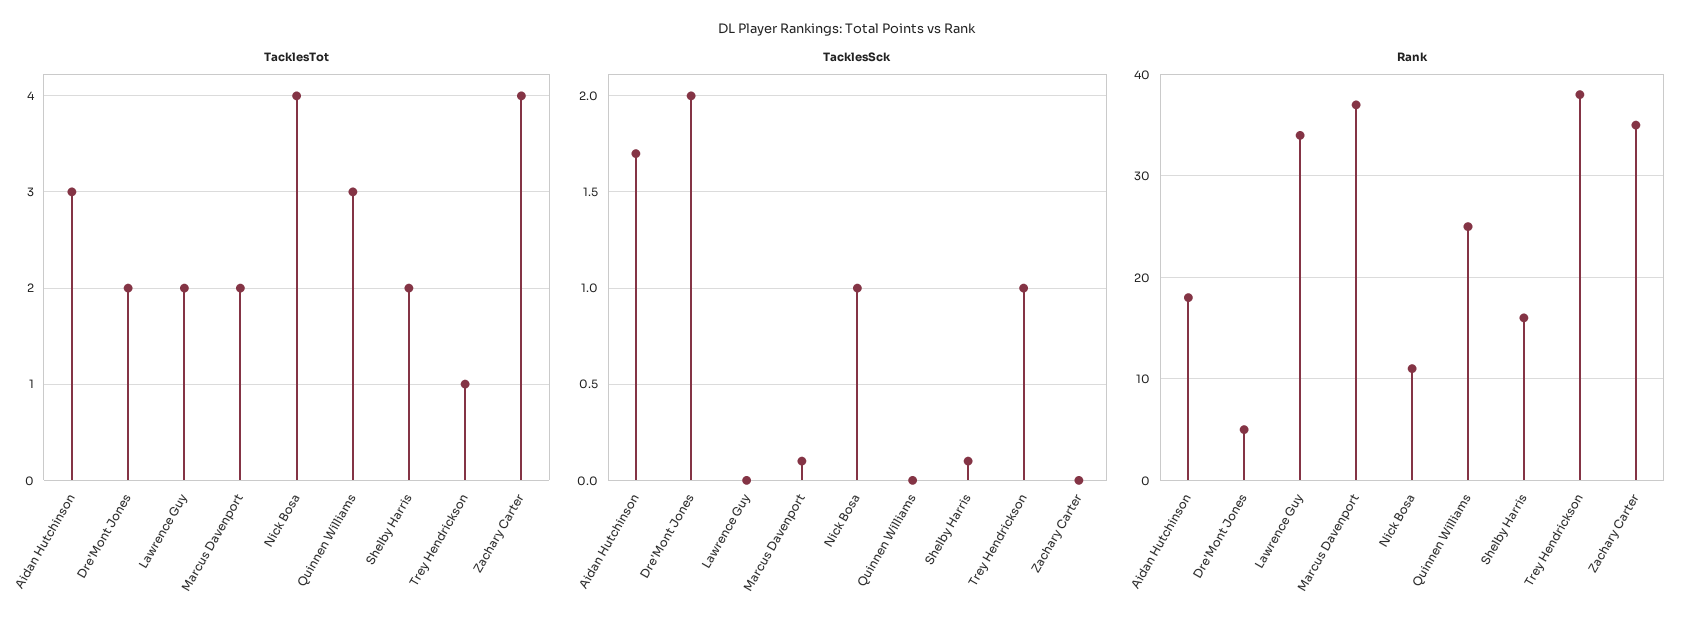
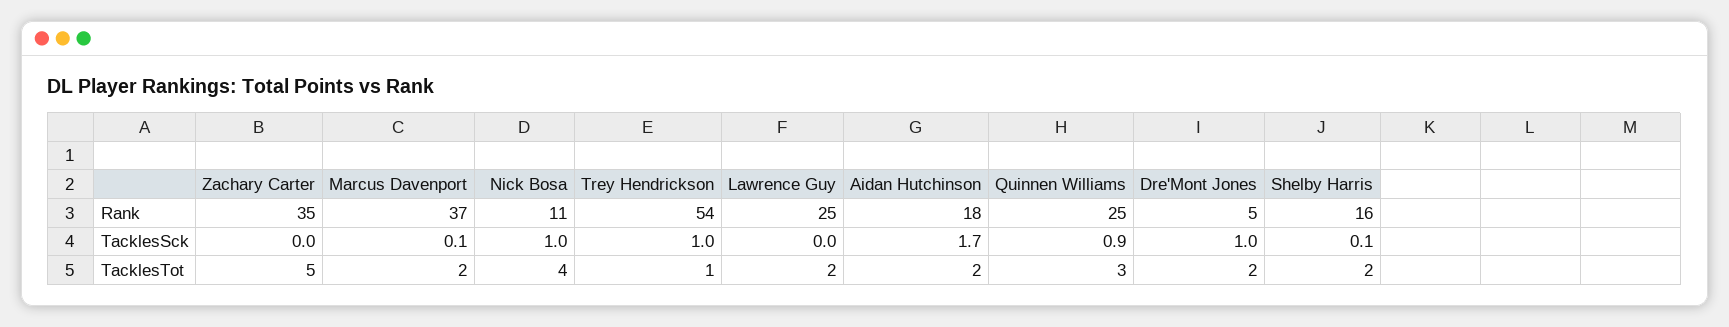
  {
    "TacklesTot": {
-     "Aidan Hutchinson": 3,
+     "Aidan Hutchinson": 2,
      "Dre'Mont Jones": 2,
      "Lawrence Guy": 2,
      "Marcus Davenport": 2,
      "Nick Bosa": 4,
      "Quinnen Williams": 3,
      "Shelby Harris": 2,
      "Trey Hendrickson": 1,
-     "Zachary Carter": 4
+     "Zachary Carter": 5
    },
    "TacklesSck": {
      "Aidan Hutchinson": 1.7,
-     "Dre'Mont Jones": 2,
+     "Dre'Mont Jones": 1,
      "Lawrence Guy": 0,
      "Marcus Davenport": 0.1,
      "Nick Bosa": 1,
-     "Quinnen Williams": 0,
+     "Quinnen Williams": 0.9,
      "Shelby Harris": 0.1,
      "Trey Hendrickson": 1,
      "Zachary Carter": 0
    },
    "Rank": {
      "Aidan Hutchinson": 18,
      "Dre'Mont Jones": 5,
-     "Lawrence Guy": 34,
+     "Lawrence Guy": 25,
      "Marcus Davenport": 37,
      "Nick Bosa": 11,
      "Quinnen Williams": 25,
      "Shelby Harris": 16,
-     "Trey Hendrickson": 38,
+     "Trey Hendrickson": 54,
      "Zachary Carter": 35
    }
  }

